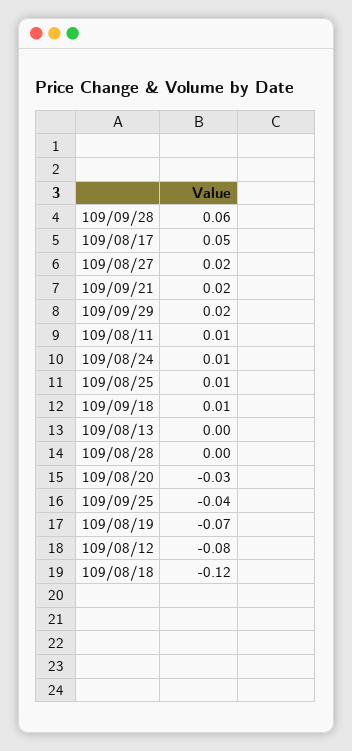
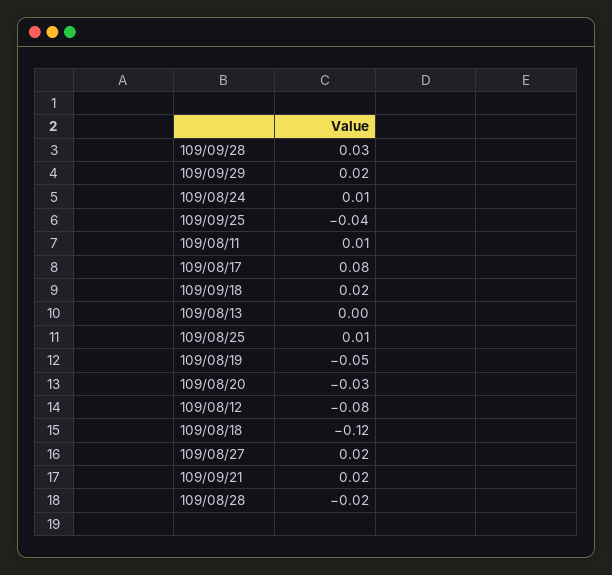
  {
-   "109/09/28": 0.06,
+   "109/09/28": 0.03,
-   "109/08/17": 0.05,
+   "109/08/17": 0.08,
    "109/08/27": 0.02,
    "109/09/21": 0.02,
    "109/09/29": 0.02,
    "109/08/11": 0.01,
    "109/08/24": 0.01,
    "109/08/25": 0.01,
-   "109/09/18": 0.01,
+   "109/09/18": 0.02,
    "109/08/13": 0,
-   "109/08/28": 0,
+   "109/08/28": -0.02,
    "109/08/20": -0.03,
    "109/09/25": -0.04,
-   "109/08/19": -0.07,
+   "109/08/19": -0.05,
    "109/08/12": -0.08,
    "109/08/18": -0.12
  }

